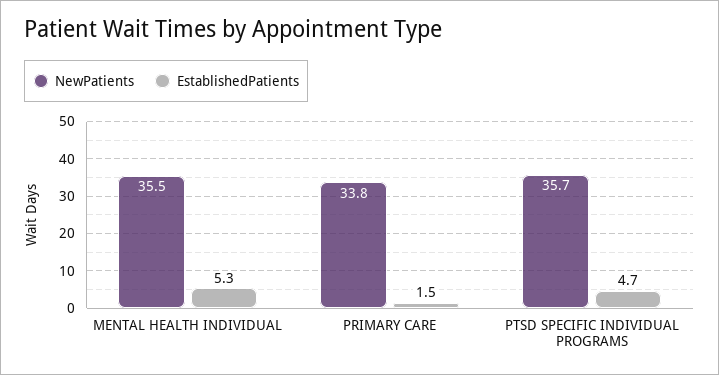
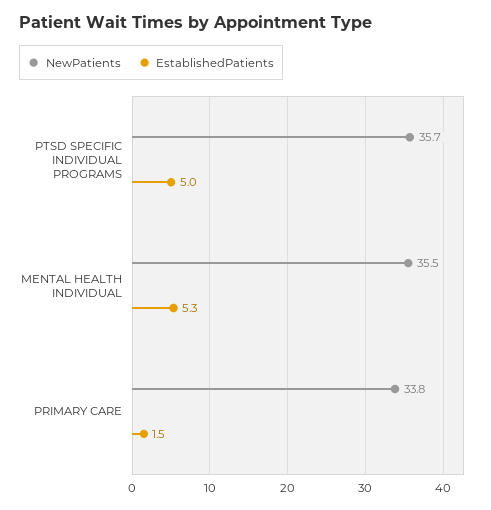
  {
    "NewPatients": {
      "MENTAL HEALTH INDIVIDUAL": 35.5,
      "PRIMARY CARE": 33.8,
      "PTSD SPECIFIC INDIVIDUAL PROGRAMS": 35.7
    },
    "EstablishedPatients": {
      "MENTAL HEALTH INDIVIDUAL": 5.3,
      "PRIMARY CARE": 1.5,
-     "PTSD SPECIFIC INDIVIDUAL PROGRAMS": 4.7
+     "PTSD SPECIFIC INDIVIDUAL PROGRAMS": 5
    }
  }

